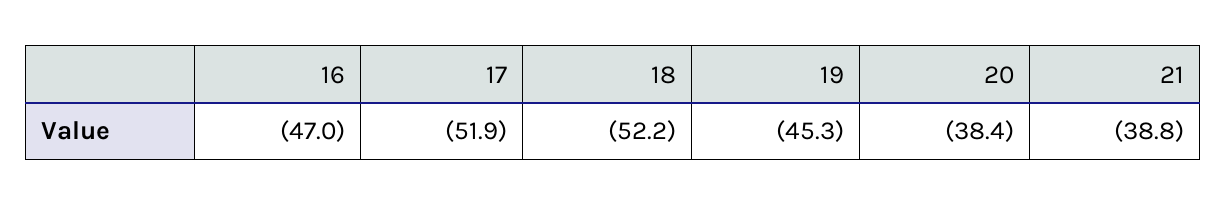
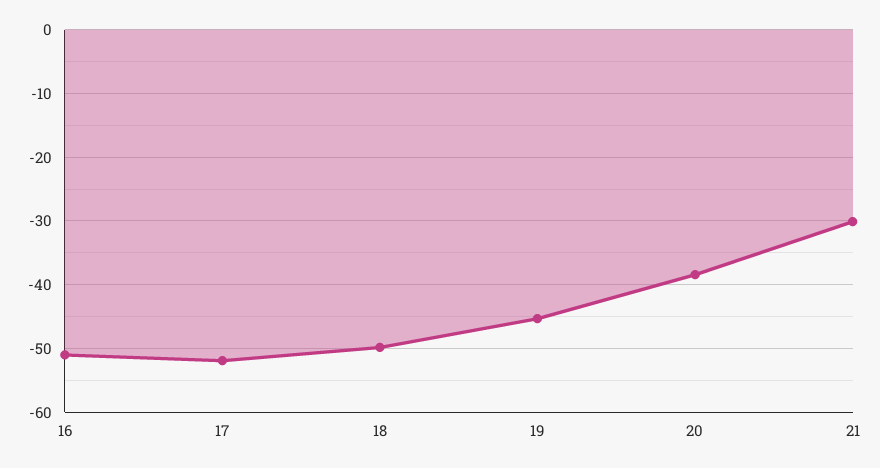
  {
-   "16": -47,
+   "16": -51,
    "17": -51.9,
-   "18": -52.2,
+   "18": -50,
    "19": -45.3,
    "20": -38.4,
-   "21": -38.8
+   "21": -30
  }

